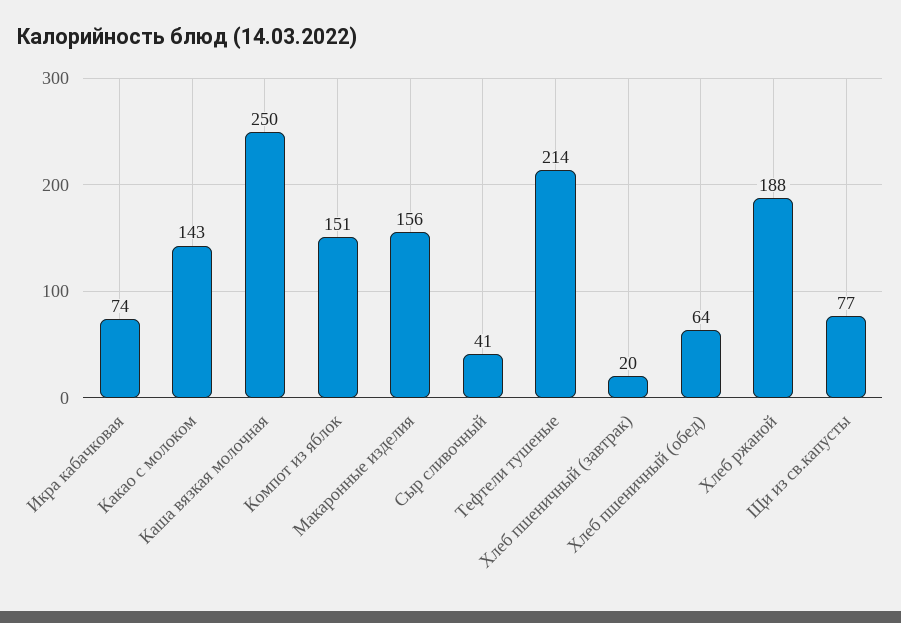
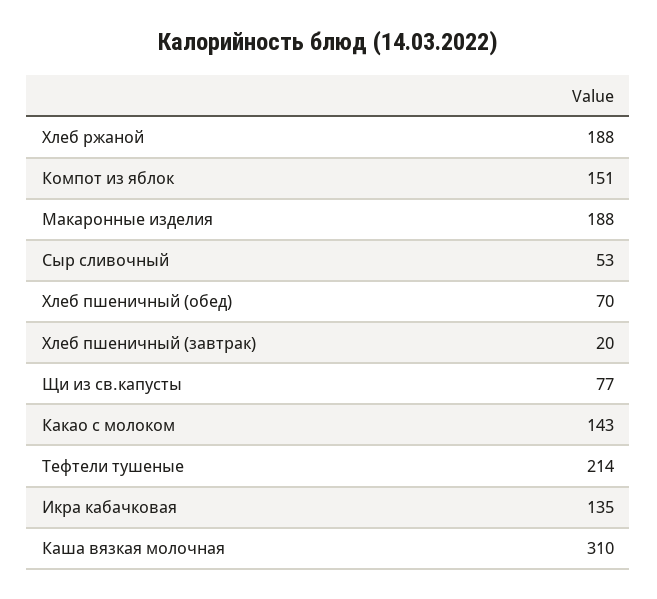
  {
-   "Икра кабачковая": 74,
+   "Икра кабачковая": 135,
    "Какао с молоком": 143,
-   "Каша вязкая молочная": 250,
+   "Каша вязкая молочная": 310,
    "Компот из яблок": 151,
-   "Макаронные изделия": 156,
+   "Макаронные изделия": 188,
-   "Сыр сливочный": 41,
+   "Сыр сливочный": 53,
    "Тефтели тушеные": 214,
    "Хлеб пшеничный (завтрак)": 20,
-   "Хлеб пшеничный (обед)": 64,
+   "Хлеб пшеничный (обед)": 70,
    "Хлеб ржаной": 188,
    "Щи из св.капусты": 77
  }

